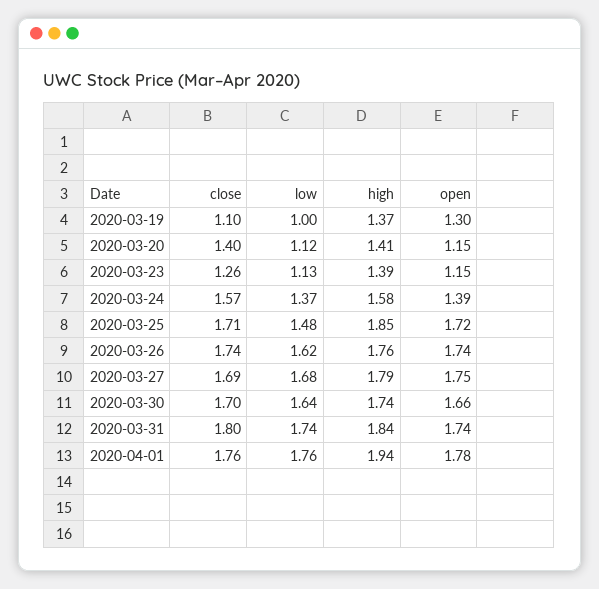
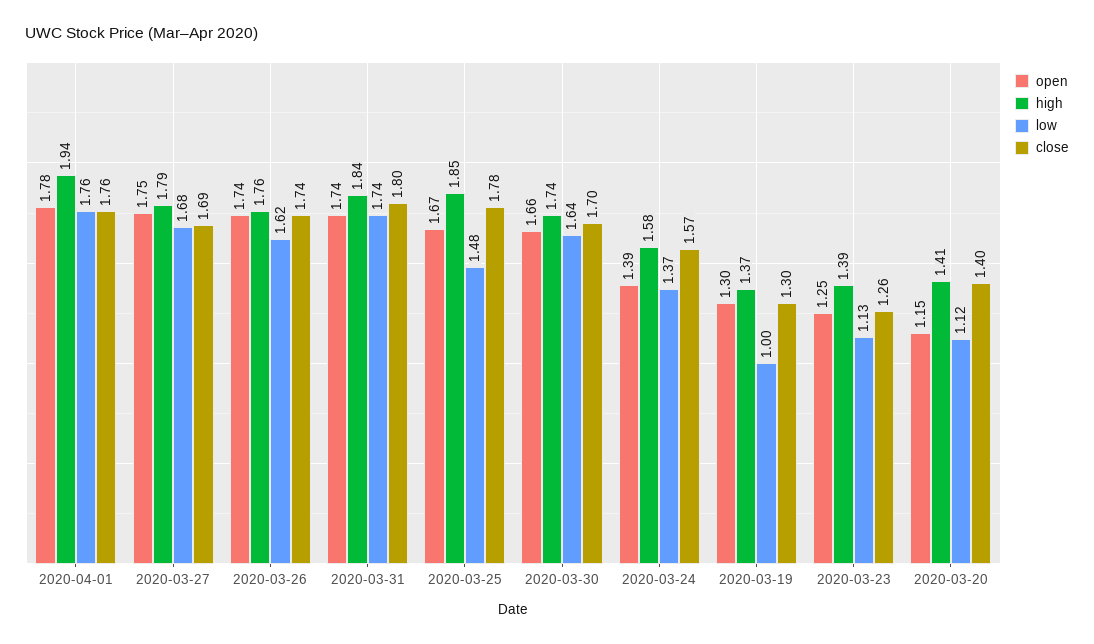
  {
    "close": {
-     "2020-03-19": 1.1,
+     "2020-03-19": 1.3,
      "2020-03-20": 1.4,
      "2020-03-23": 1.26,
      "2020-03-24": 1.57,
-     "2020-03-25": 1.71,
+     "2020-03-25": 1.78,
      "2020-03-26": 1.74,
      "2020-03-27": 1.69,
      "2020-03-30": 1.7,
      "2020-03-31": 1.8,
      "2020-04-01": 1.76
    },
    "low": {
      "2020-03-19": 1,
      "2020-03-20": 1.12,
      "2020-03-23": 1.13,
      "2020-03-24": 1.37,
      "2020-03-25": 1.48,
      "2020-03-26": 1.62,
      "2020-03-27": 1.68,
      "2020-03-30": 1.64,
      "2020-03-31": 1.74,
      "2020-04-01": 1.76
    },
    "high": {
      "2020-03-19": 1.37,
      "2020-03-20": 1.41,
      "2020-03-23": 1.39,
      "2020-03-24": 1.58,
      "2020-03-25": 1.85,
      "2020-03-26": 1.76,
      "2020-03-27": 1.79,
      "2020-03-30": 1.74,
      "2020-03-31": 1.84,
      "2020-04-01": 1.94
    },
    "open": {
      "2020-03-19": 1.3,
      "2020-03-20": 1.15,
-     "2020-03-23": 1.15,
+     "2020-03-23": 1.25,
      "2020-03-24": 1.39,
-     "2020-03-25": 1.72,
+     "2020-03-25": 1.67,
      "2020-03-26": 1.74,
      "2020-03-27": 1.75,
      "2020-03-30": 1.66,
      "2020-03-31": 1.74,
      "2020-04-01": 1.78
    }
  }

